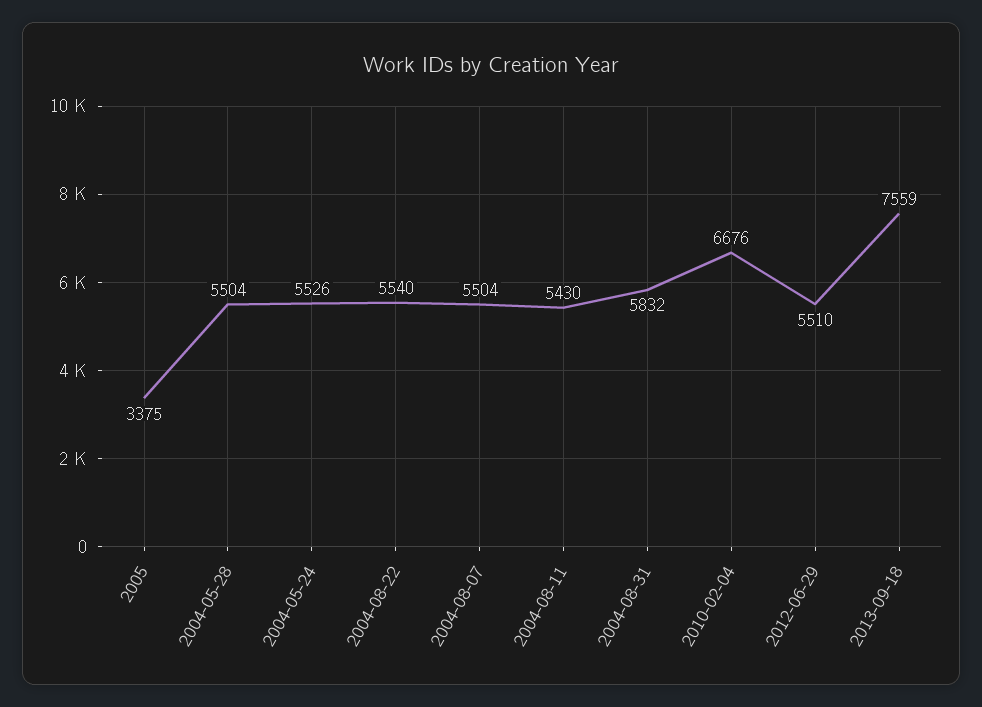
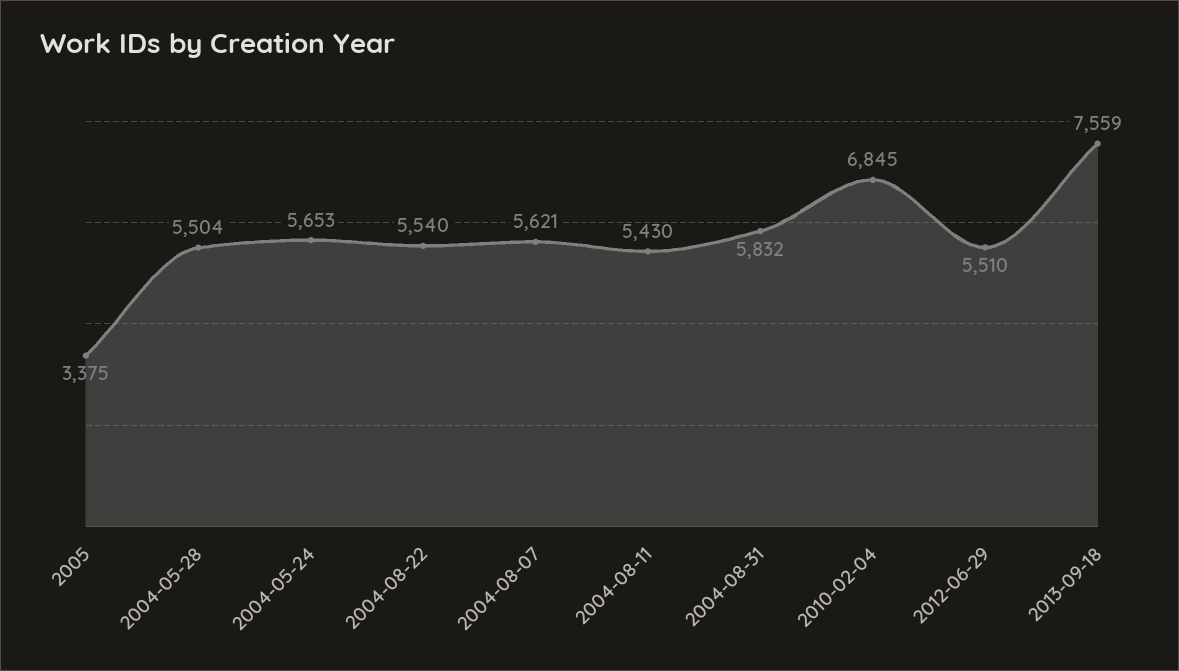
  {
    "2005": 3375,
    "2004-05-28": 5504,
-   "2004-05-24": 5526,
+   "2004-05-24": 5653,
    "2004-08-22": 5540,
-   "2004-08-07": 5504,
+   "2004-08-07": 5621,
    "2004-08-11": 5430,
    "2004-08-31": 5832,
-   "2010-02-04": 6676,
+   "2010-02-04": 6845,
    "2012-06-29": 5510,
    "2013-09-18": 7559
  }

